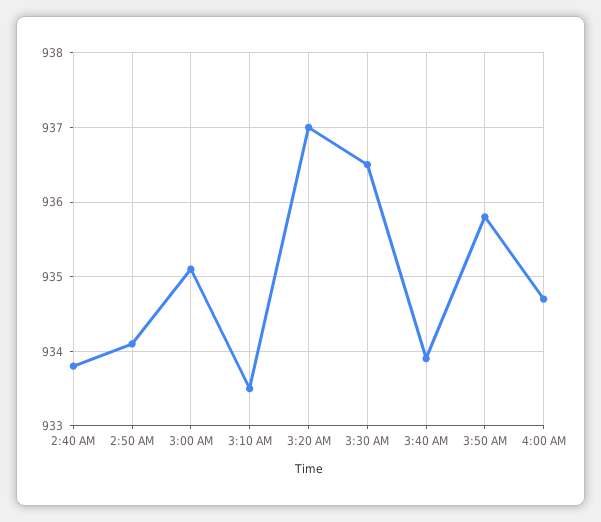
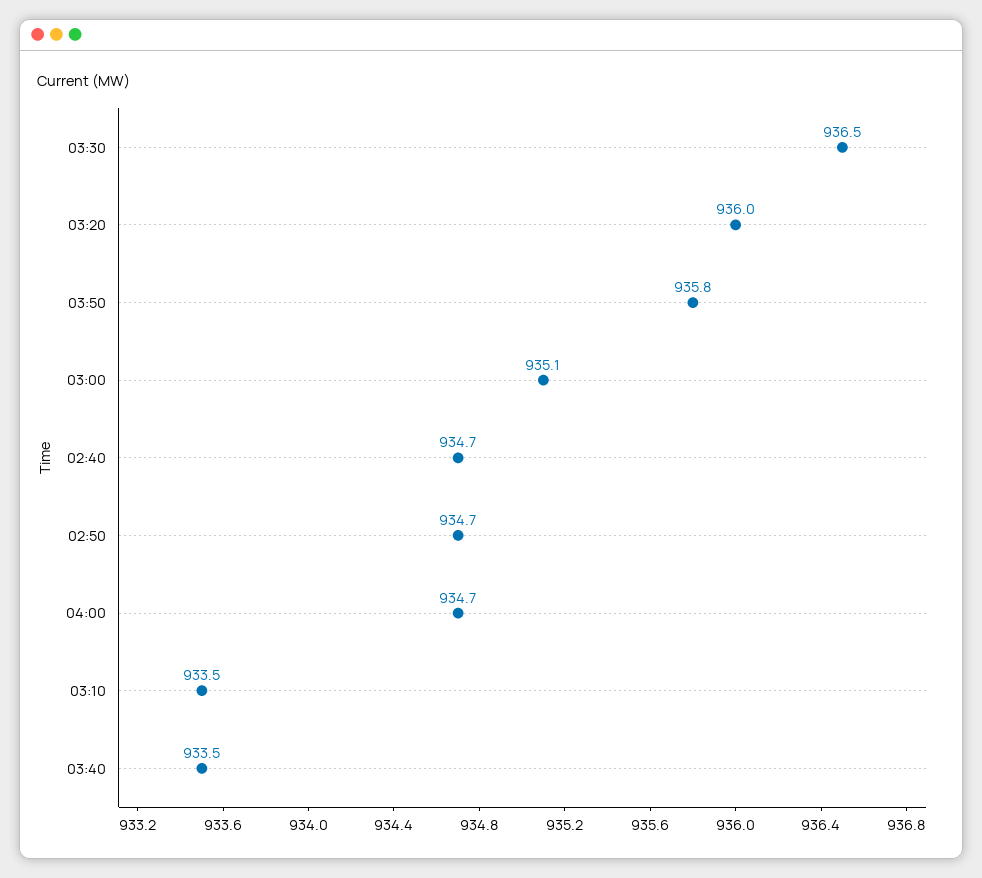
  {
-   "2:40 AM": 933.8,
+   "2:40 AM": 934.7,
-   "2:50 AM": 934.1,
+   "2:50 AM": 934.7,
    "3:00 AM": 935.1,
    "3:10 AM": 933.5,
-   "3:20 AM": 937,
+   "3:20 AM": 936,
    "3:30 AM": 936.5,
-   "3:40 AM": 933.9,
+   "3:40 AM": 933.5,
    "3:50 AM": 935.8,
    "4:00 AM": 934.7
  }

